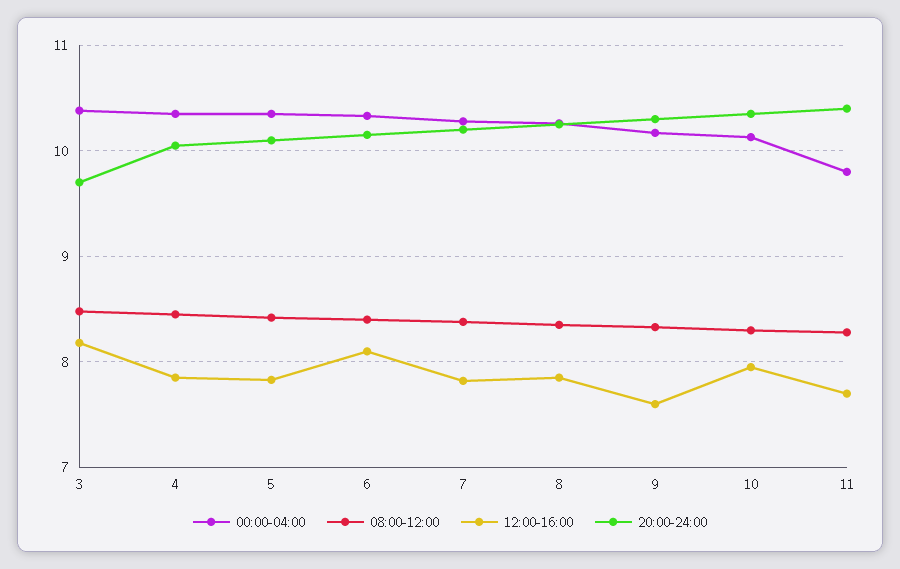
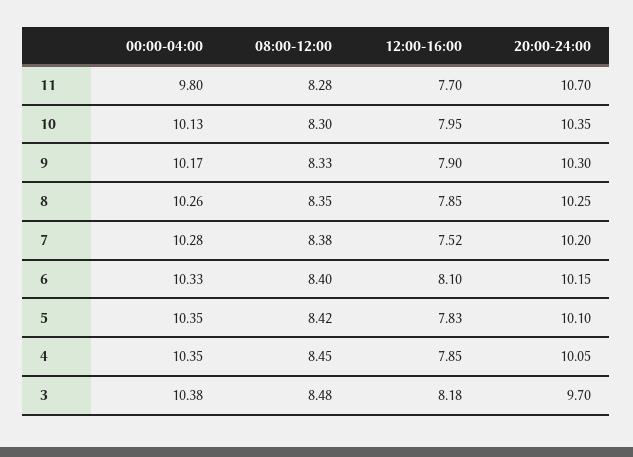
  {
    "00:00-04:00": {
      "3": 10.38,
      "4": 10.35,
      "5": 10.35,
      "6": 10.33,
      "7": 10.28,
      "8": 10.26,
      "9": 10.17,
      "10": 10.13,
      "11": 9.8
    },
    "08:00-12:00": {
      "3": 8.48,
      "4": 8.45,
      "5": 8.42,
      "6": 8.4,
      "7": 8.38,
      "8": 8.35,
      "9": 8.33,
      "10": 8.3,
      "11": 8.28
    },
    "12:00-16:00": {
      "3": 8.18,
      "4": 7.85,
      "5": 7.83,
      "6": 8.1,
-     "7": 7.8,
+     "7": 7.52,
      "8": 7.85,
-     "9": 7.6,
+     "9": 7.9,
      "10": 7.95,
      "11": 7.7
    },
    "20:00-24:00": {
      "3": 9.7,
      "4": 10.05,
      "5": 10.1,
      "6": 10.15,
      "7": 10.2,
      "8": 10.25,
      "9": 10.3,
      "10": 10.35,
-     "11": 10.4
+     "11": 10.7
    }
  }

